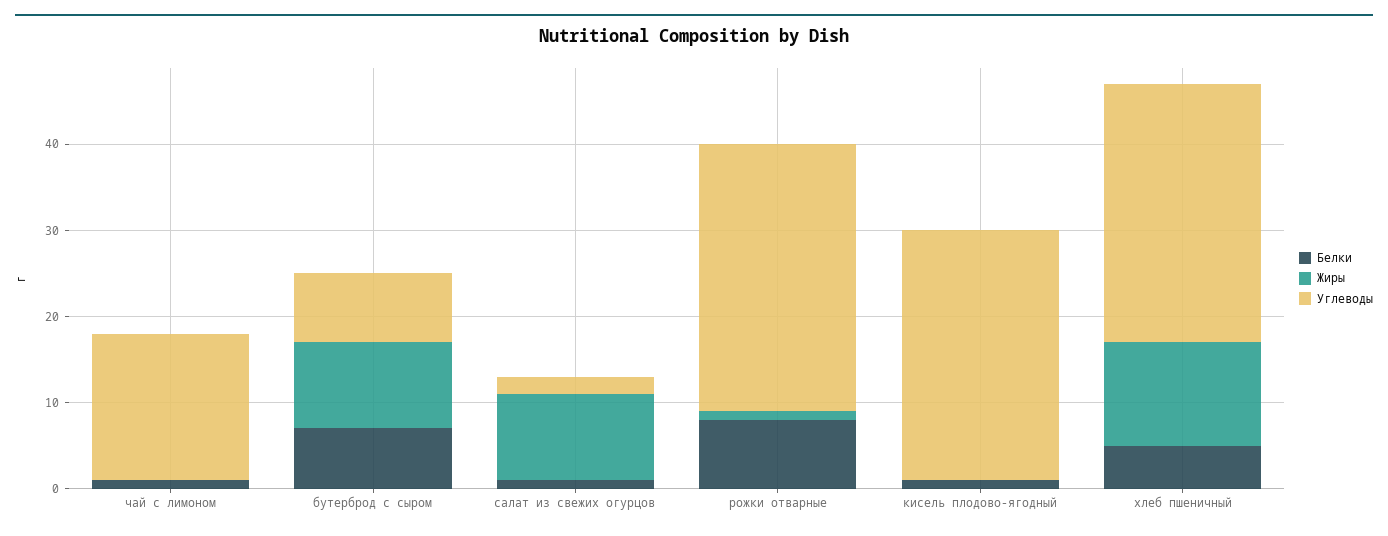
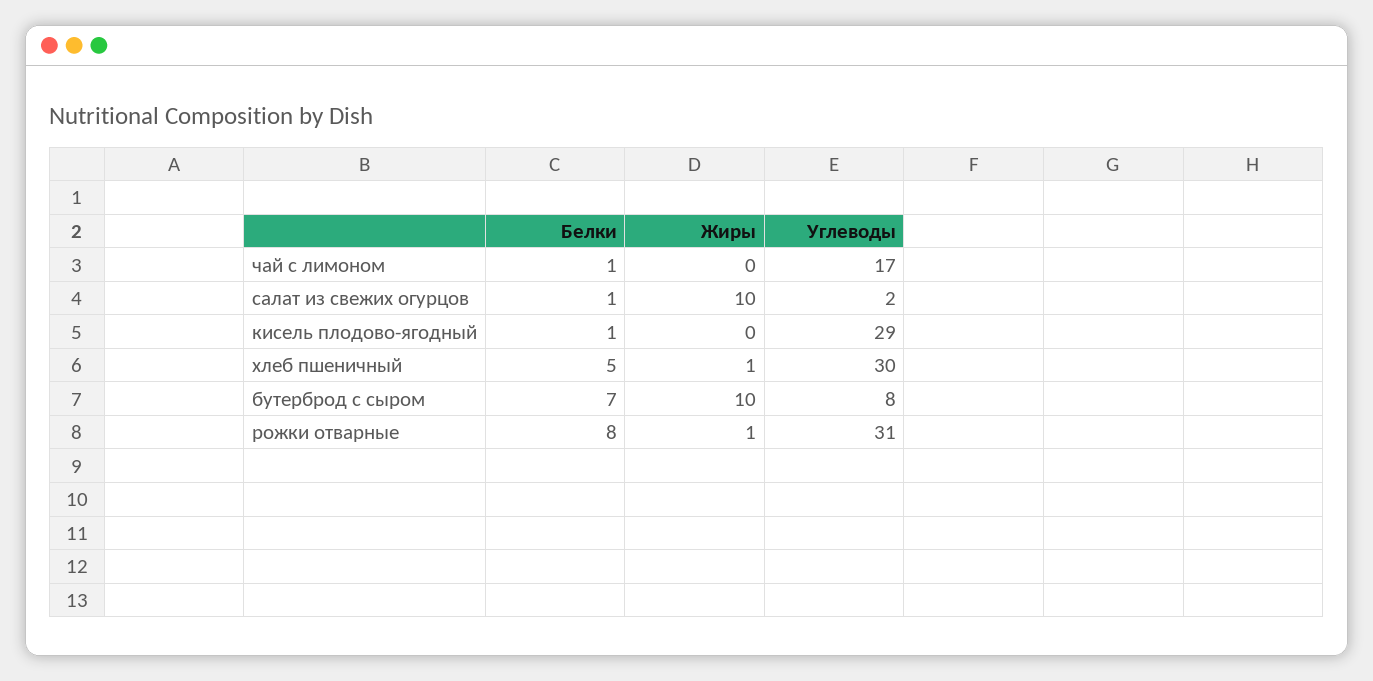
  {
    "Белки": {
      "чай с лимоном": 1,
      "бутерброд с сыром": 7,
      "салат из свежих огурцов": 1,
      "рожки отварные": 8,
      "кисель плодово-ягодный": 1,
      "хлеб пшеничный": 5
    },
    "Жиры": {
      "чай с лимоном": 0,
      "бутерброд с сыром": 10,
      "салат из свежих огурцов": 10,
      "рожки отварные": 1,
      "кисель плодово-ягодный": 0,
-     "хлеб пшеничный": 12
+     "хлеб пшеничный": 1
    },
    "Углеводы": {
      "чай с лимоном": 17,
      "бутерброд с сыром": 8,
      "салат из свежих огурцов": 2,
      "рожки отварные": 31,
      "кисель плодово-ягодный": 29,
      "хлеб пшеничный": 30
    }
  }

